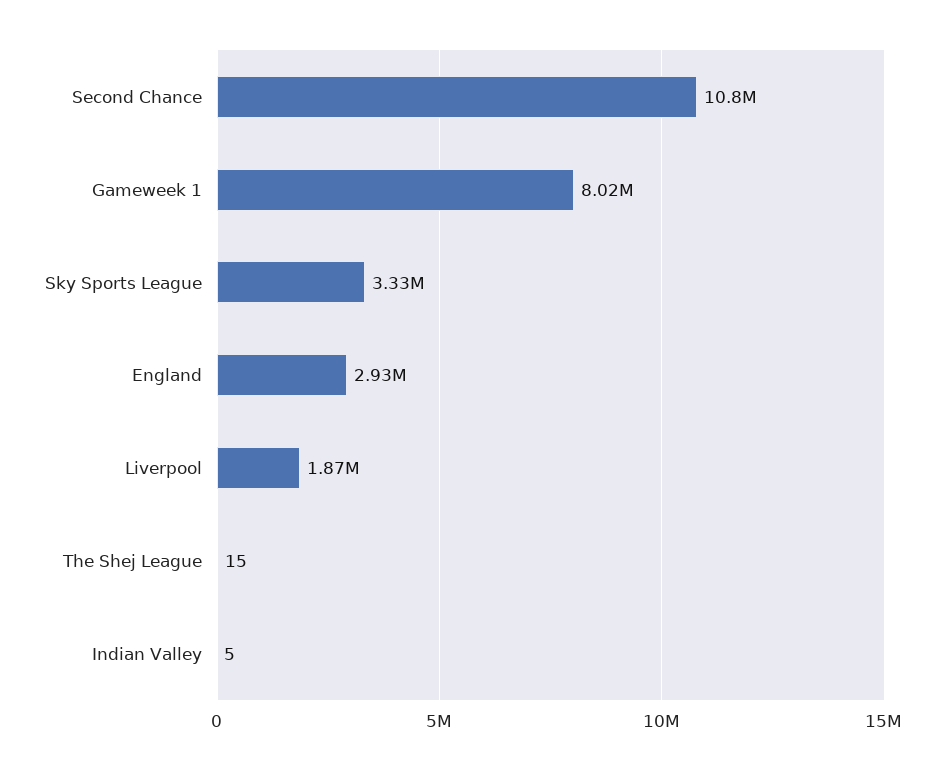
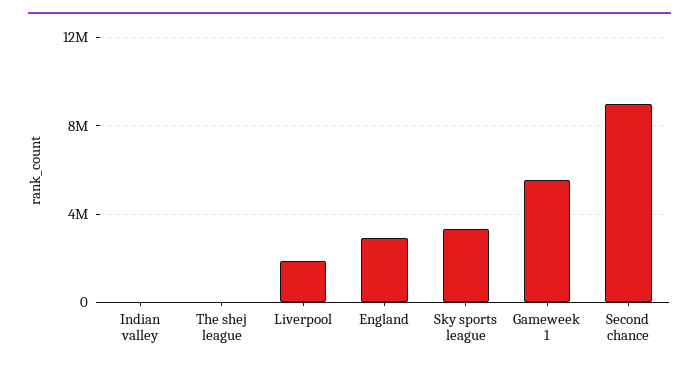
  {
-   "Second Chance": 10800000,
+   "Second Chance": 9000000,
-   "Gameweek 1": 8020000,
+   "Gameweek 1": 5500000,
    "Sky Sports League": 3330000,
    "England": 2930000,
    "Liverpool": 1870000,
    "The Shej League": 15,
    "Indian Valley": 5
  }

